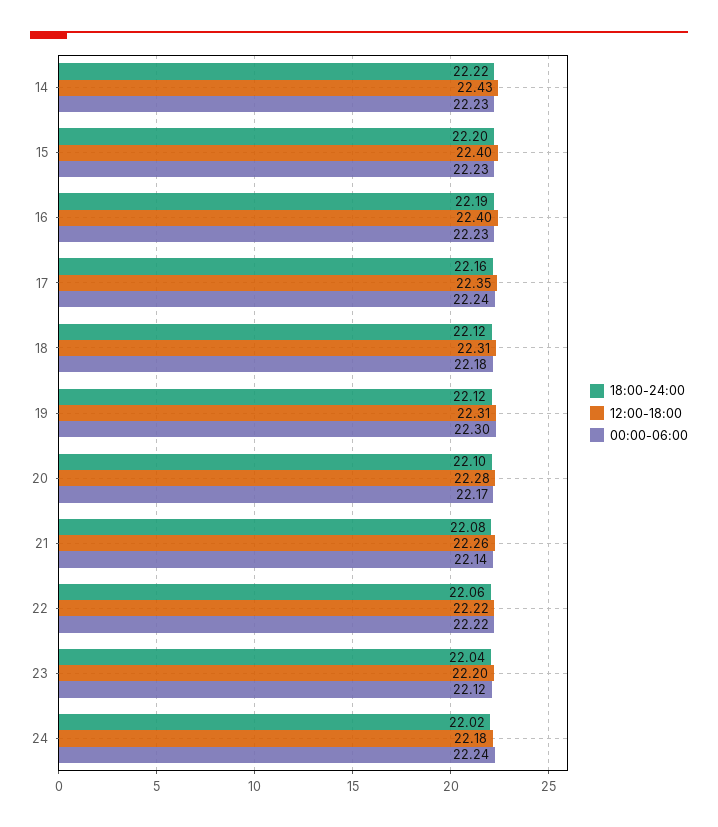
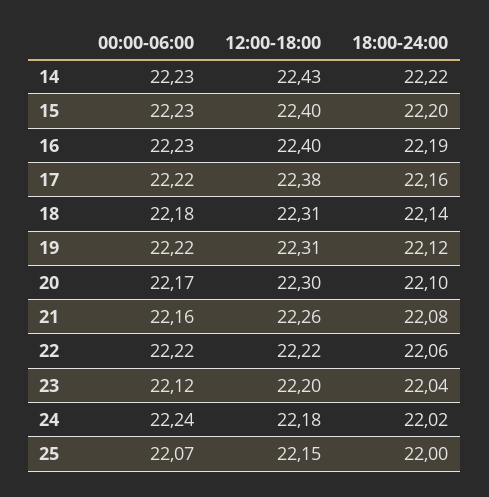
  {
    "18:00-24:00": {
      "14": 22.22,
      "15": 22.2,
      "16": 22.19,
      "17": 22.16,
-     "18": 22.12,
+     "18": 22.14,
      "19": 22.12,
      "20": 22.1,
      "21": 22.08,
      "22": 22.06,
      "23": 22.04,
-     "24": 22.02
+     "24": 22.02,
+     "25": 22
    },
    "12:00-18:00": {
      "14": 22.43,
      "15": 22.4,
      "16": 22.4,
-     "17": 22.35,
+     "17": 22.38,
      "18": 22.31,
      "19": 22.31,
-     "20": 22.28,
+     "20": 22.3,
      "21": 22.26,
      "22": 22.22,
      "23": 22.2,
-     "24": 22.18
+     "24": 22.18,
+     "25": 22.15
    },
    "00:00-06:00": {
      "14": 22.23,
      "15": 22.23,
      "16": 22.23,
-     "17": 22.24,
+     "17": 22.22,
      "18": 22.18,
-     "19": 22.3,
+     "19": 22.22,
      "20": 22.17,
-     "21": 22.14,
+     "21": 22.16,
      "22": 22.22,
      "23": 22.12,
-     "24": 22.24
+     "24": 22.24,
+     "25": 22.07
    }
  }

